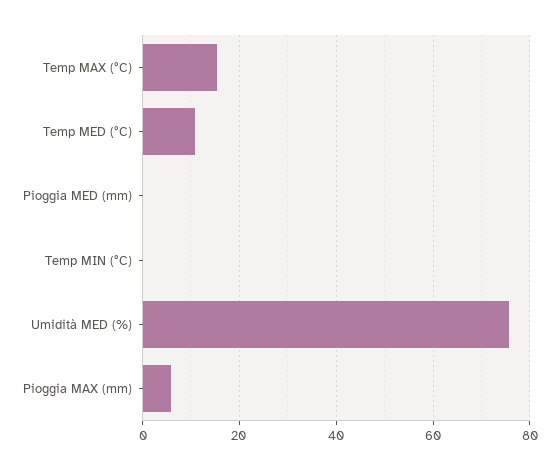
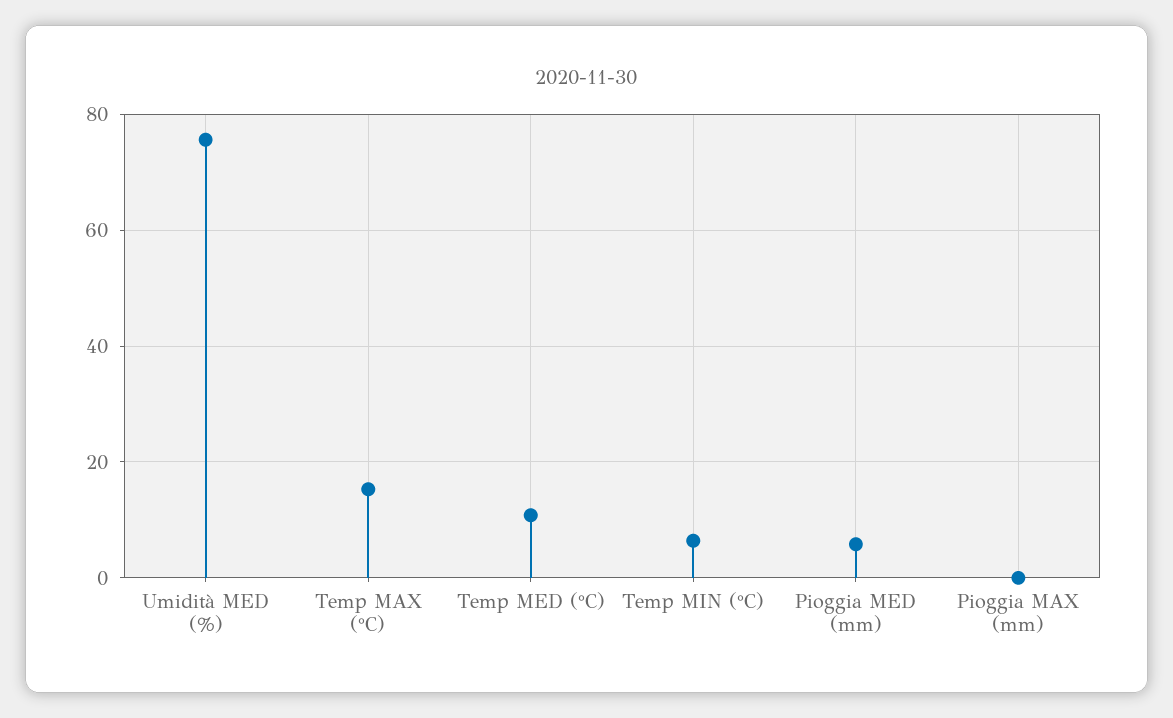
  {
    "Temp MAX (°C)": 16,
    "Temp MED (°C)": 10,
-   "Pioggia MED (mm)": 0,
+   "Pioggia MED (mm)": 6,
-   "Temp MIN (°C)": 0,
+   "Temp MIN (°C)": 6,
    "Umidità MED (%)": 76,
-   "Pioggia MAX (mm)": 6
+   "Pioggia MAX (mm)": 0
  }

